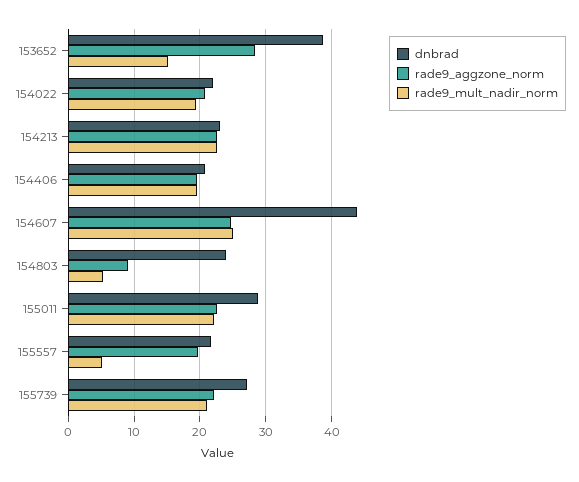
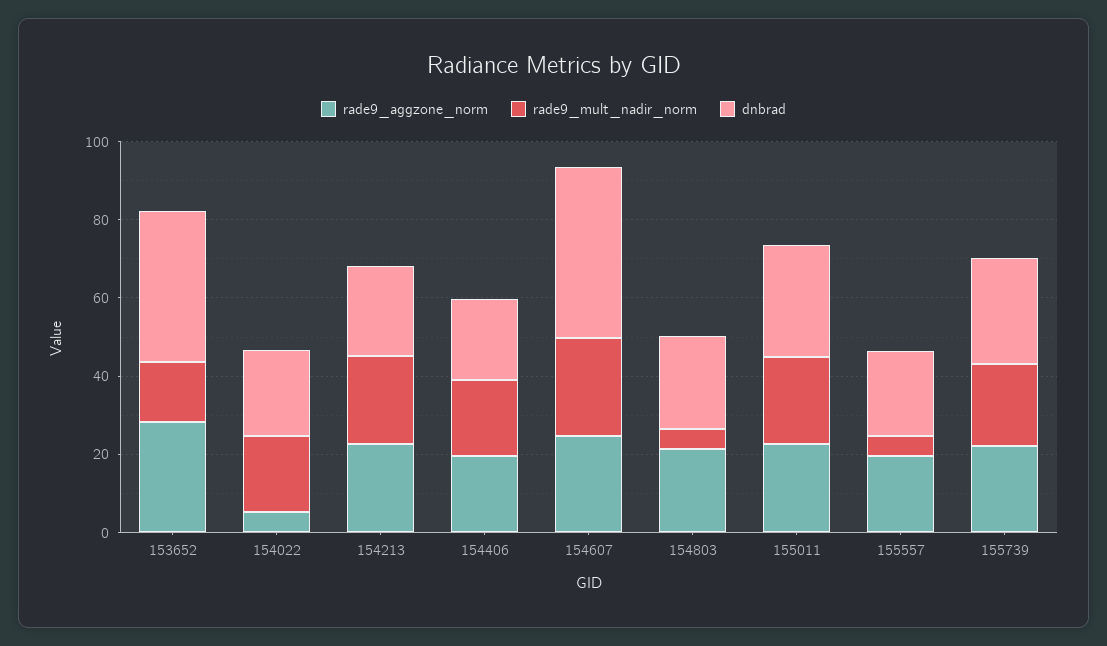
  {
    "dnbrad": {
      "153652": 39,
      "154022": 22,
      "154213": 23,
      "154406": 21,
      "154607": 44,
      "154803": 24,
      "155011": 29,
      "155557": 22,
      "155739": 27
    },
    "rade9_aggzone_norm": {
      "153652": 28,
-     "154022": 21,
+     "154022": 5,
      "154213": 23,
      "154406": 20,
      "154607": 25,
-     "154803": 9,
+     "154803": 20,
      "155011": 23,
      "155557": 20,
      "155739": 22
    },
    "rade9_mult_nadir_norm": {
      "153652": 15,
      "154022": 19,
      "154213": 23,
      "154406": 20,
      "154607": 25,
      "154803": 5,
      "155011": 22,
      "155557": 5,
      "155739": 21
    }
  }

